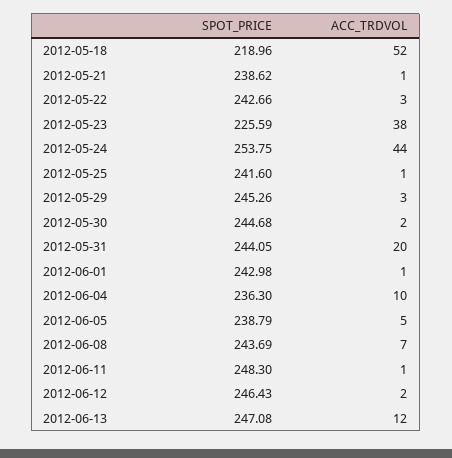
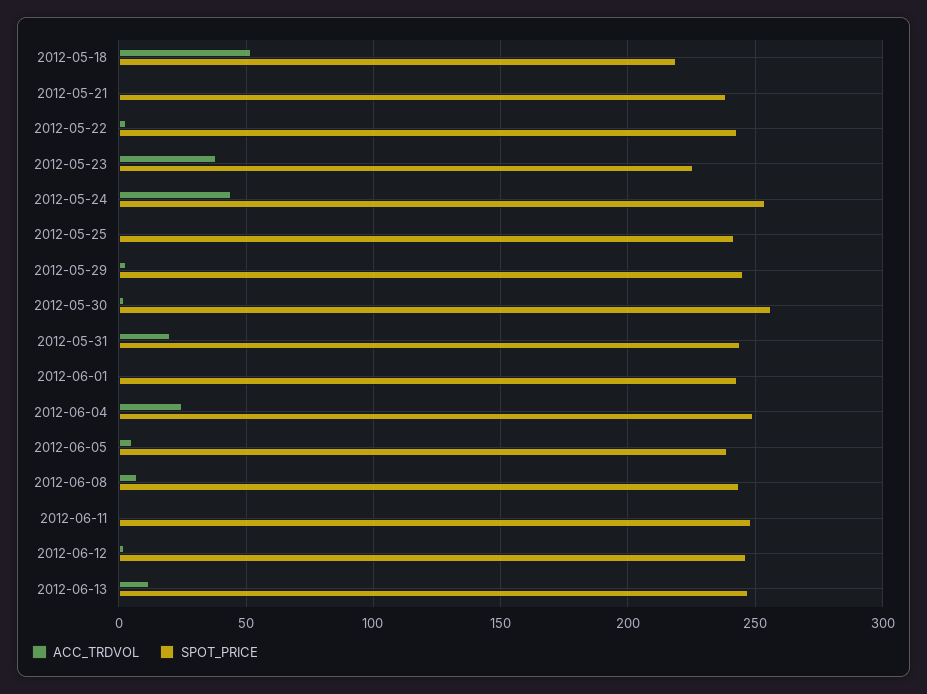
  {
    "SPOT_PRICE": {
      "2012-05-18": 218.96,
      "2012-05-21": 238.62,
      "2012-05-22": 242.66,
      "2012-05-23": 225.59,
      "2012-05-24": 253.75,
      "2012-05-25": 241.6,
      "2012-05-29": 245.26,
-     "2012-05-30": 244.68,
+     "2012-05-30": 255,
      "2012-05-31": 244.05,
      "2012-06-01": 242.98,
-     "2012-06-04": 236.3,
+     "2012-06-04": 250,
      "2012-06-05": 238.79,
      "2012-06-08": 243.69,
      "2012-06-11": 248.3,
      "2012-06-12": 246.43,
      "2012-06-13": 247.08
    },
    "ACC_TRDVOL": {
      "2012-05-18": 52,
      "2012-05-21": 1,
      "2012-05-22": 3,
      "2012-05-23": 38,
      "2012-05-24": 44,
      "2012-05-25": 1,
      "2012-05-29": 3,
      "2012-05-30": 2,
      "2012-05-31": 20,
      "2012-06-01": 1,
-     "2012-06-04": 10,
+     "2012-06-04": 25,
      "2012-06-05": 5,
      "2012-06-08": 7,
      "2012-06-11": 1,
      "2012-06-12": 2,
      "2012-06-13": 12
    }
  }

